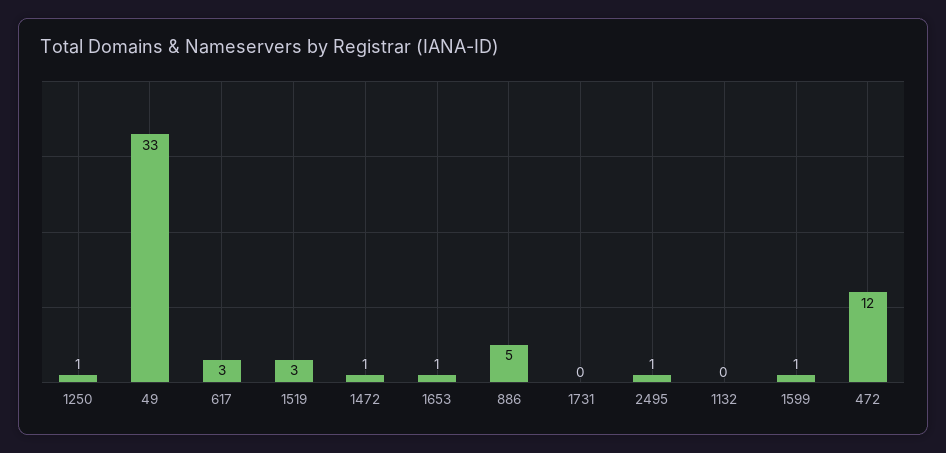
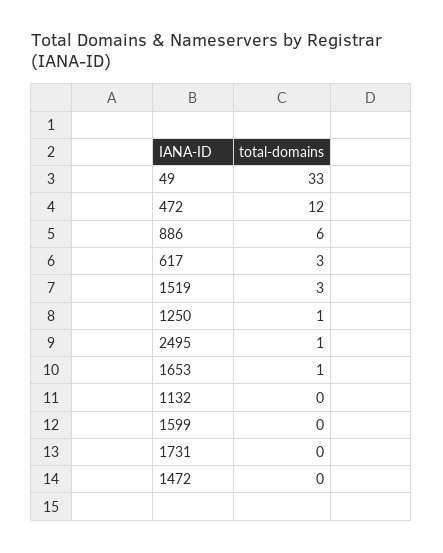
  {
    "1250": 1,
    "49": 33,
    "617": 3,
    "1519": 3,
-   "1472": 1,
+   "1472": 0,
    "1653": 1,
-   "886": 5,
+   "886": 6,
    "1731": 0,
    "2495": 1,
    "1132": 0,
-   "1599": 1,
+   "1599": 0,
    "472": 12
  }

